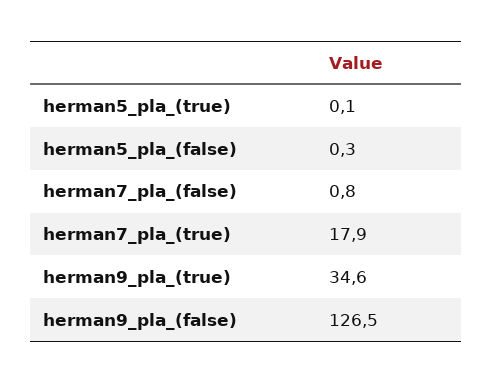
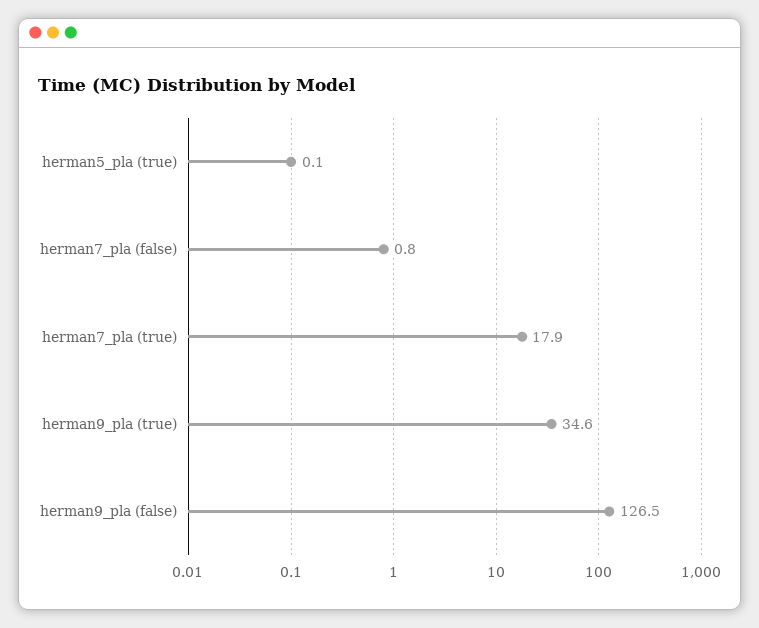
  {
    "herman5_pla_(true)": 0.1,
-   "herman5_pla_(false)": 0.3,
    "herman7_pla_(false)": 0.8,
    "herman7_pla_(true)": 17.9,
    "herman9_pla_(true)": 34.6,
    "herman9_pla_(false)": 126.5
  }

